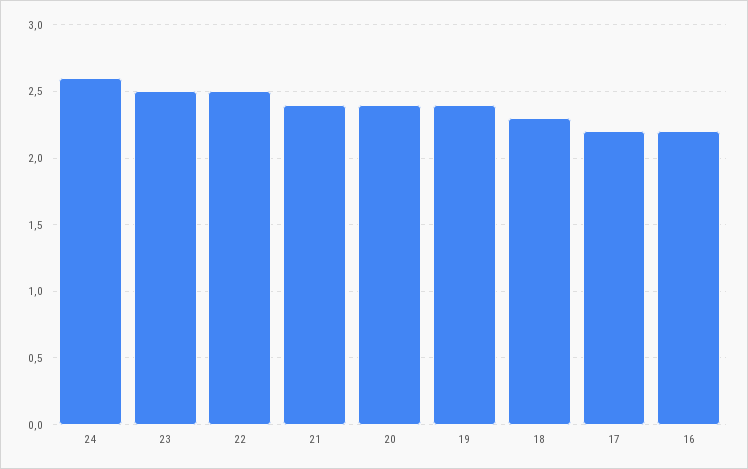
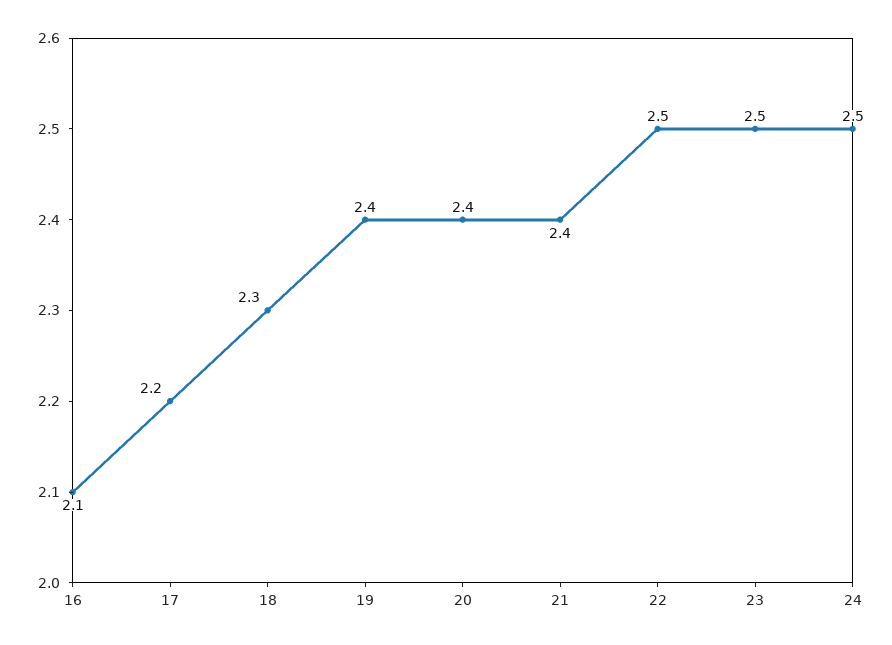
  {
-   "24": 2.6,
+   "24": 2.5,
    "23": 2.5,
    "22": 2.5,
    "21": 2.4,
    "20": 2.4,
    "19": 2.4,
    "18": 2.3,
    "17": 2.2,
-   "16": 2.2
+   "16": 2.1
  }

